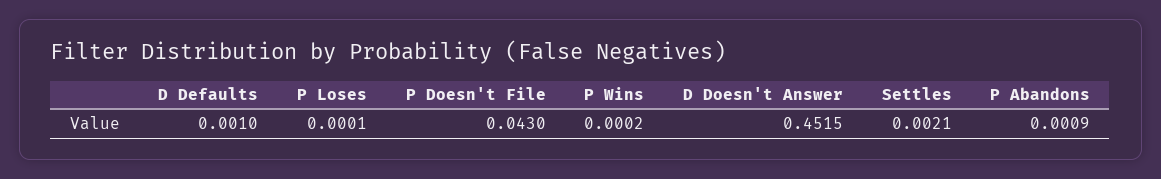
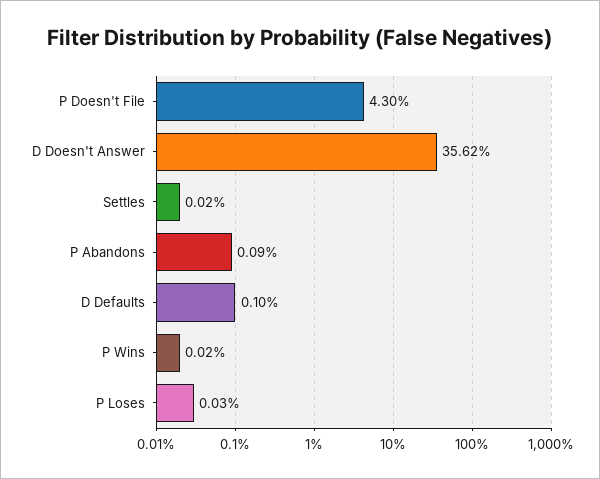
  {
    "D Defaults": 0.001,
-   "P Loses": 0.0001,
+   "P Loses": 0.0003,
    "P Doesn't File": 0.043,
    "P Wins": 0.0002,
-   "D Doesn't Answer": 0.4515,
+   "D Doesn't Answer": 0.3562,
-   "Settles": 0.0021,
+   "Settles": 0.0002,
    "P Abandons": 0.0009
  }

